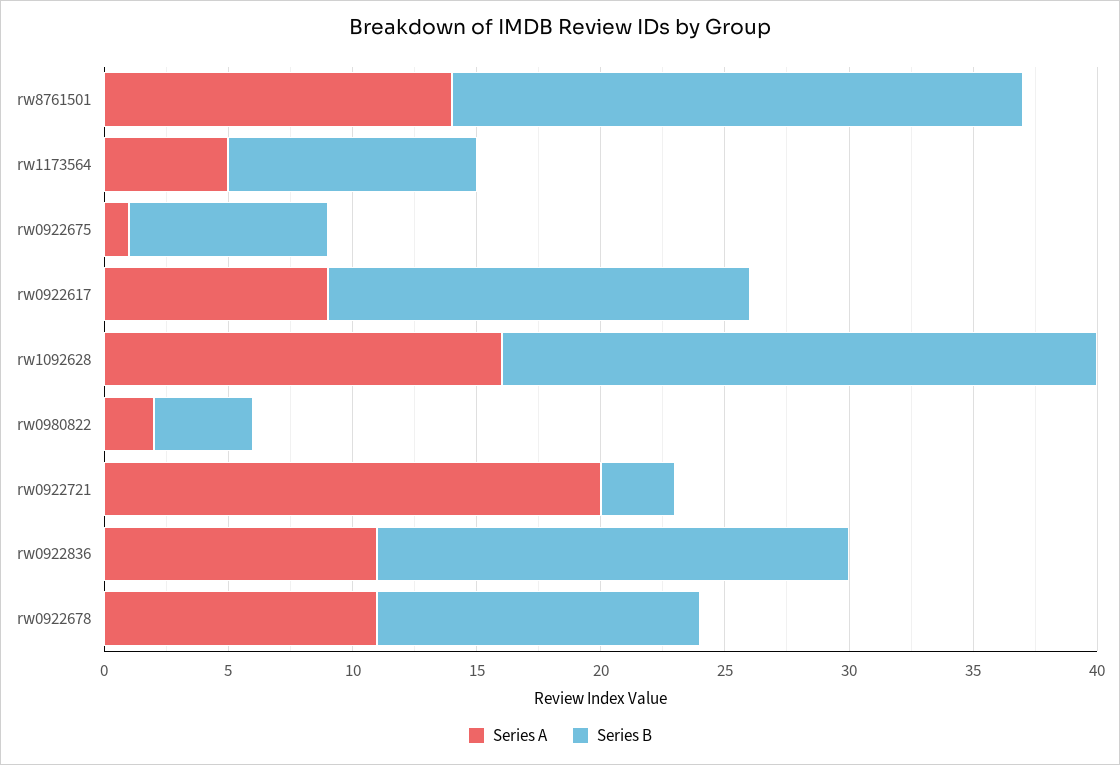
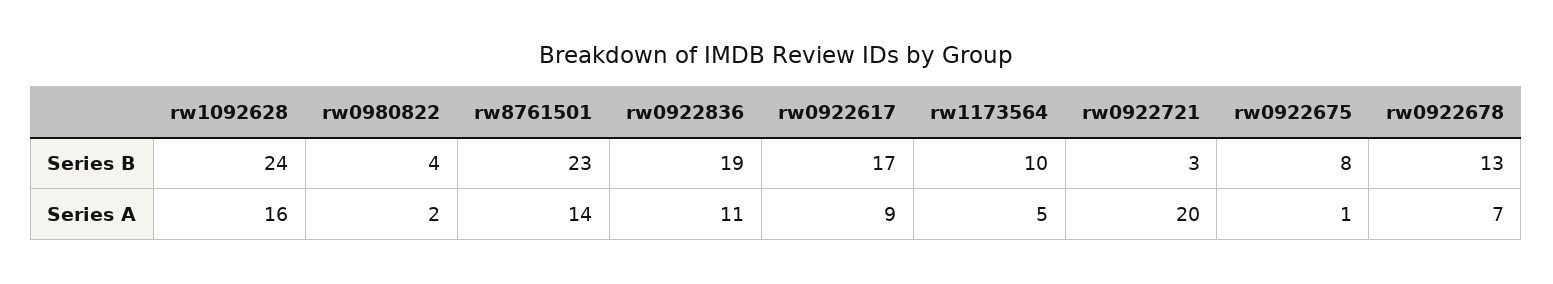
  {
    "Series A": {
      "rw8761501": 14,
      "rw1173564": 5,
      "rw0922675": 1,
      "rw0922617": 9,
      "rw1092628": 16,
      "rw0980822": 2,
      "rw0922721": 20,
      "rw0922836": 11,
-     "rw0922678": 11
+     "rw0922678": 7
    },
    "Series B": {
      "rw8761501": 23,
      "rw1173564": 10,
      "rw0922675": 8,
      "rw0922617": 17,
      "rw1092628": 24,
      "rw0980822": 4,
      "rw0922721": 3,
      "rw0922836": 19,
      "rw0922678": 13
    }
  }

